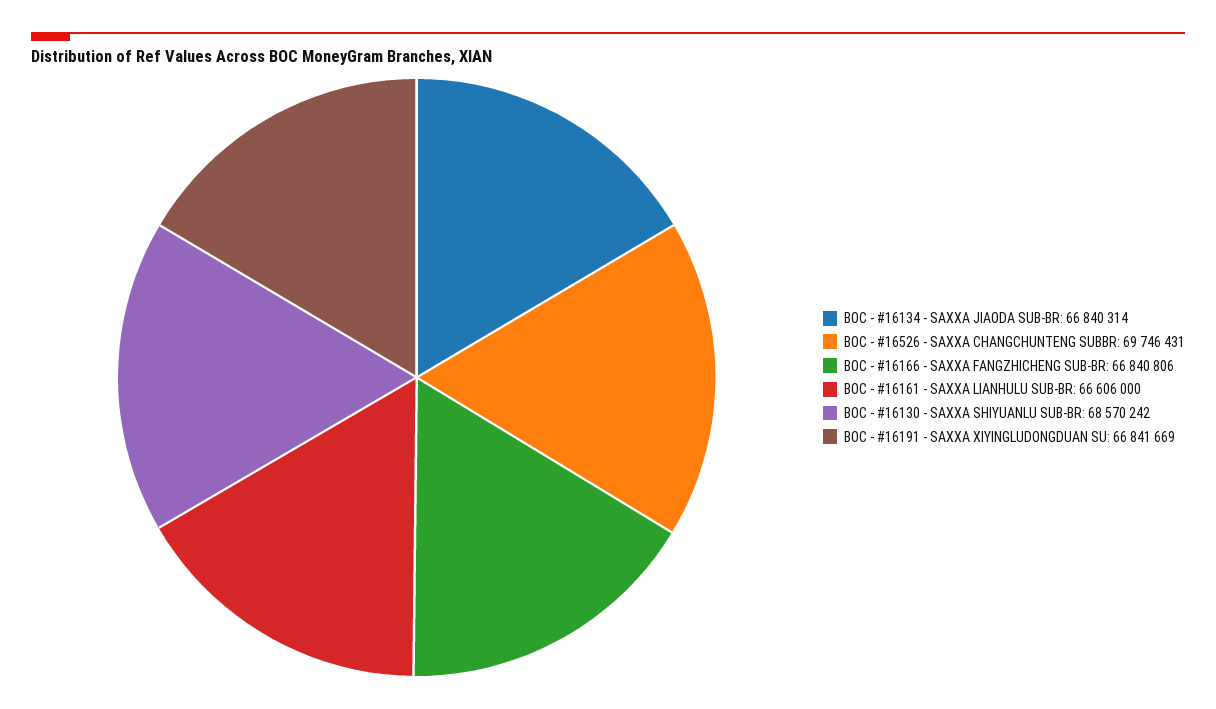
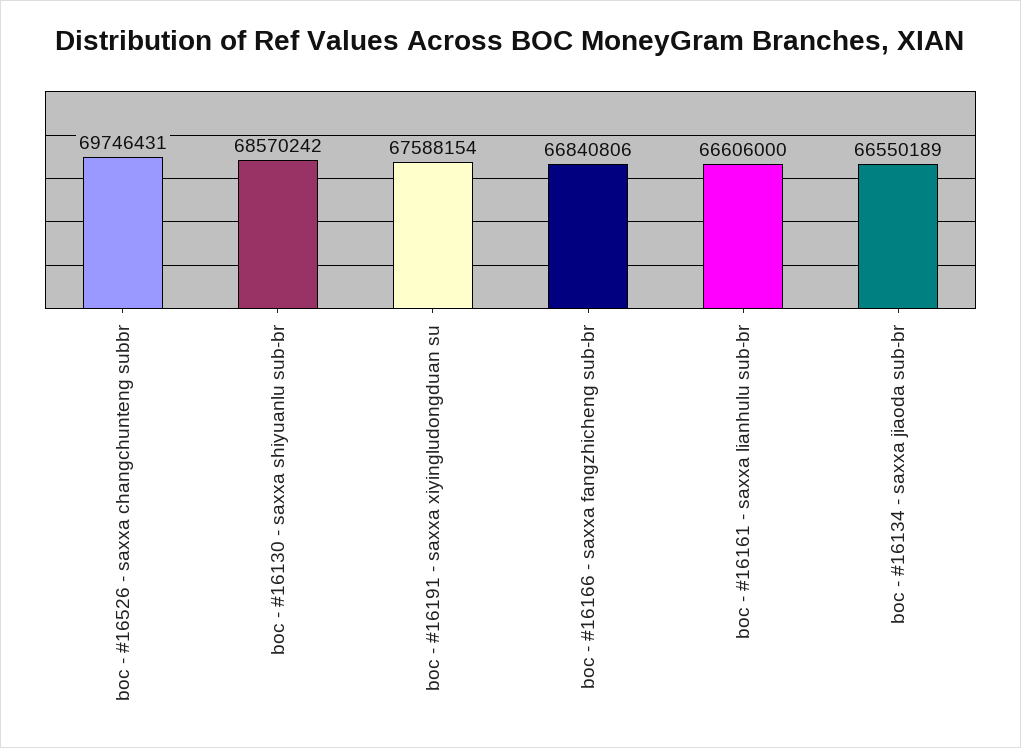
  {
-   "BOC - #16134 - SAXXA JIAODA SUB-BR": 66840314,
+   "BOC - #16134 - SAXXA JIAODA SUB-BR": 66550189,
    "BOC - #16526 - SAXXA CHANGCHUNTENG SUBBR": 69746431,
    "BOC - #16166 - SAXXA FANGZHICHENG SUB-BR": 66840806,
    "BOC - #16161 - SAXXA LIANHULU SUB-BR": 66606000,
    "BOC - #16130 - SAXXA SHIYUANLU SUB-BR": 68570242,
-   "BOC - #16191 - SAXXA XIYINGLUDONGDUAN SU": 66841669
+   "BOC - #16191 - SAXXA XIYINGLUDONGDUAN SU": 67588154
  }

